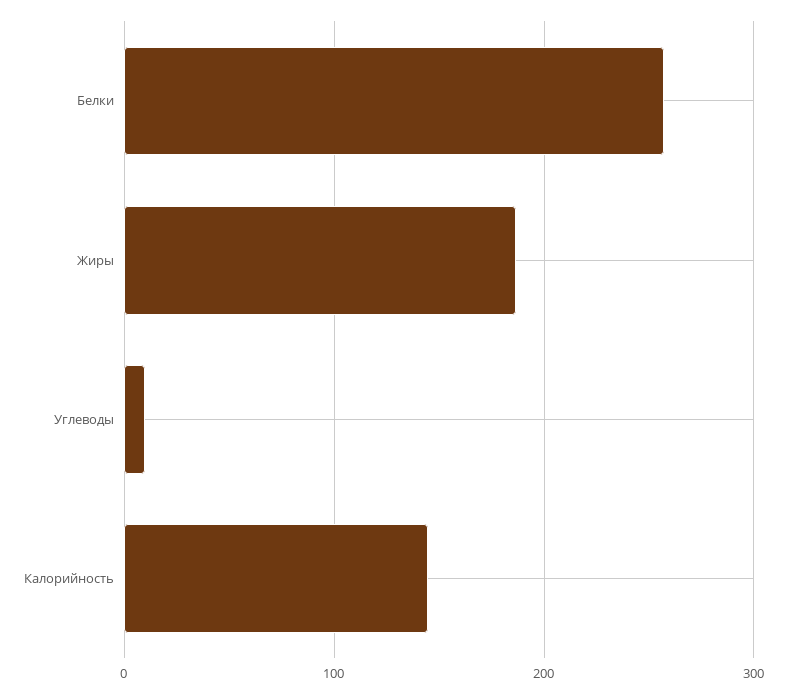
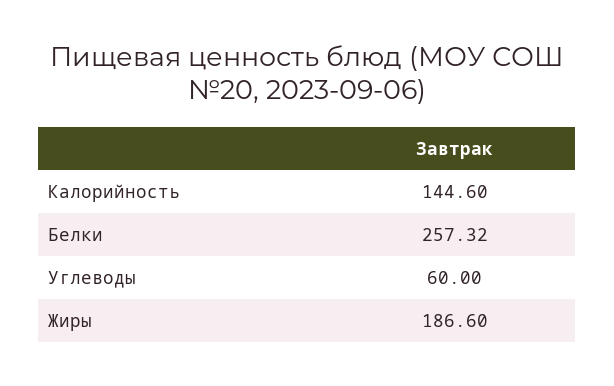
  {
    "Белки": 257.32,
    "Жиры": 186.6,
-   "Углеводы": 10,
+   "Углеводы": 60,
    "Калорийность": 144.6
  }

